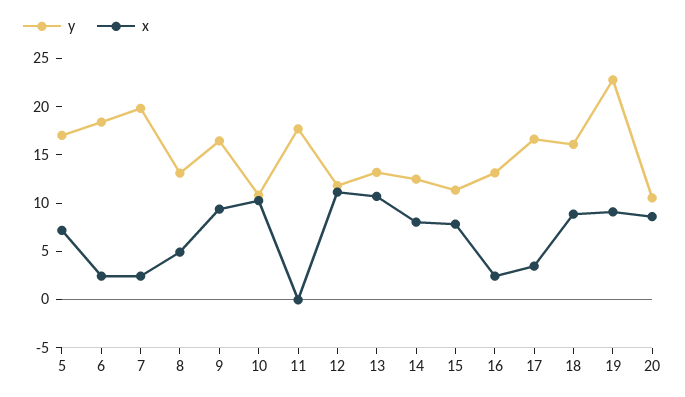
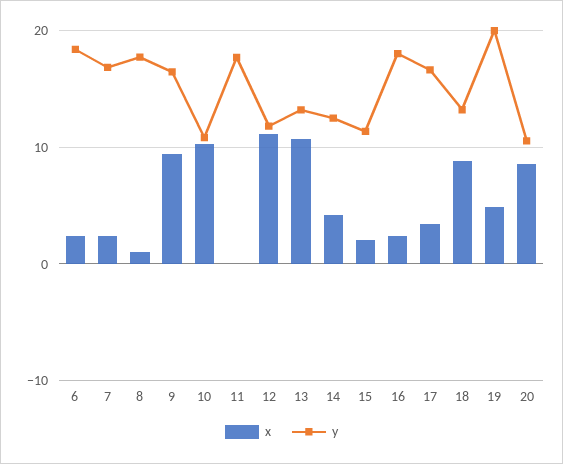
  {
    "y": {
-     "5": 17,
      "6": 18,
-     "7": 20,
+     "7": 17,
-     "8": 13,
+     "8": 18,
      "9": 16,
      "10": 11,
      "11": 18,
      "12": 12,
      "13": 13,
      "14": 12,
      "15": 11,
-     "16": 13,
+     "16": 18,
      "17": 17,
-     "18": 16,
+     "18": 13,
-     "19": 23,
+     "19": 20,
      "20": 11
    },
    "x": {
-     "5": 7,
      "6": 2,
      "7": 2,
-     "8": 5,
+     "8": 1,
      "9": 9,
      "10": 10,
      "11": 0,
      "12": 11,
      "13": 11,
-     "14": 8,
+     "14": 4,
-     "15": 8,
+     "15": 2,
      "16": 2,
      "17": 3,
      "18": 9,
-     "19": 9,
+     "19": 5,
      "20": 9
    }
  }

